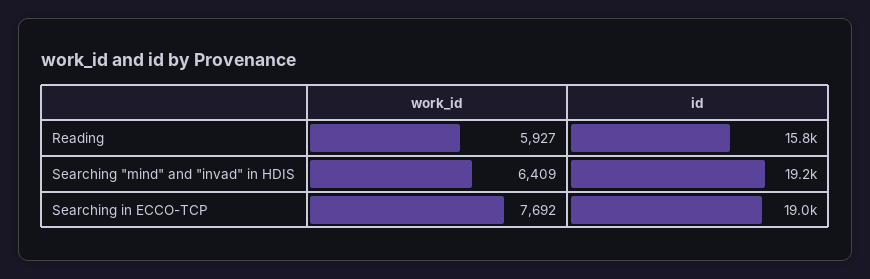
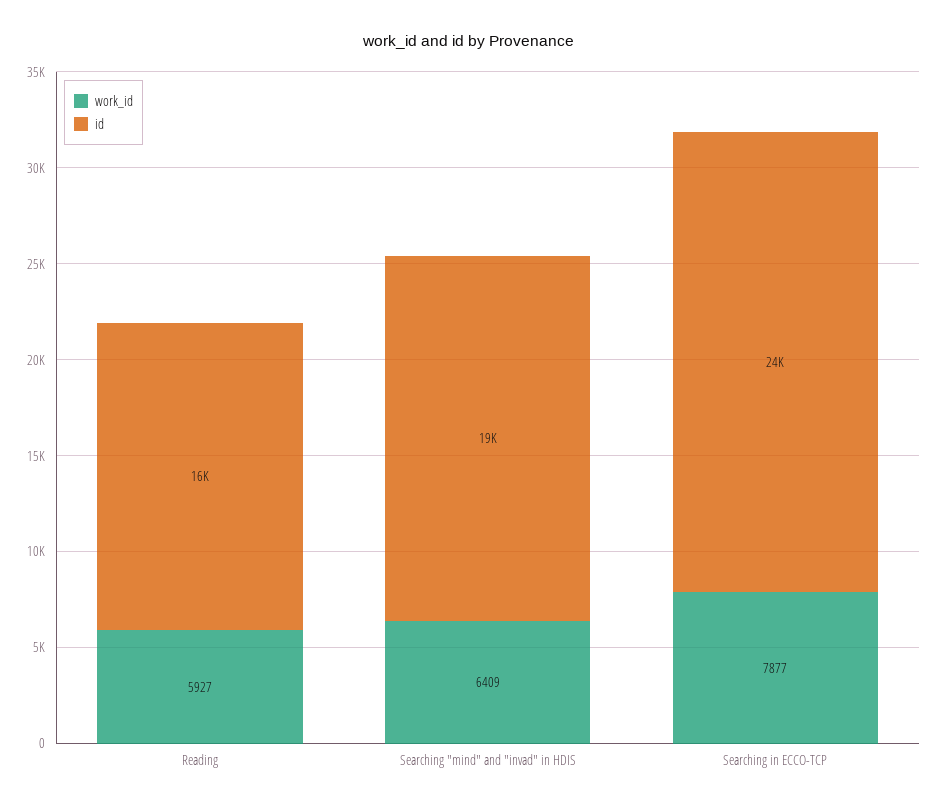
  {
    "work_id": {
      "Reading": 5927,
      "Searching \"mind\" and \"invad\" in HDIS": 6409,
-     "Searching in ECCO-TCP": 7692
+     "Searching in ECCO-TCP": 7877
    },
    "id": {
      "Reading": 15800,
      "Searching \"mind\" and \"invad\" in HDIS": 19200,
-     "Searching in ECCO-TCP": 19000
+     "Searching in ECCO-TCP": 24000
    }
  }

